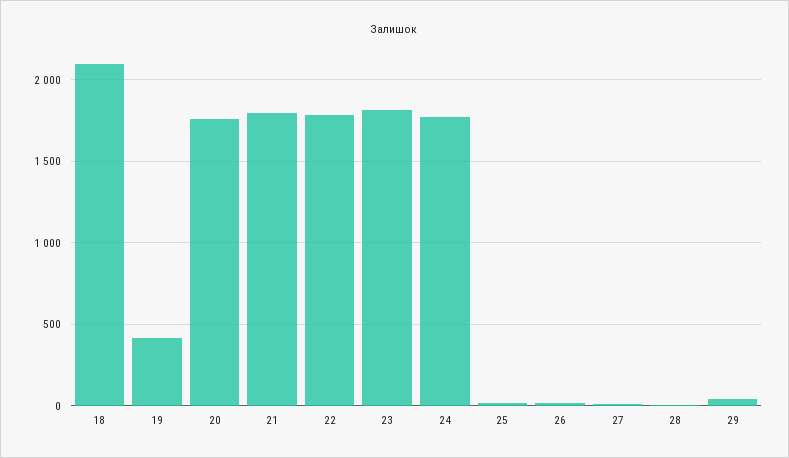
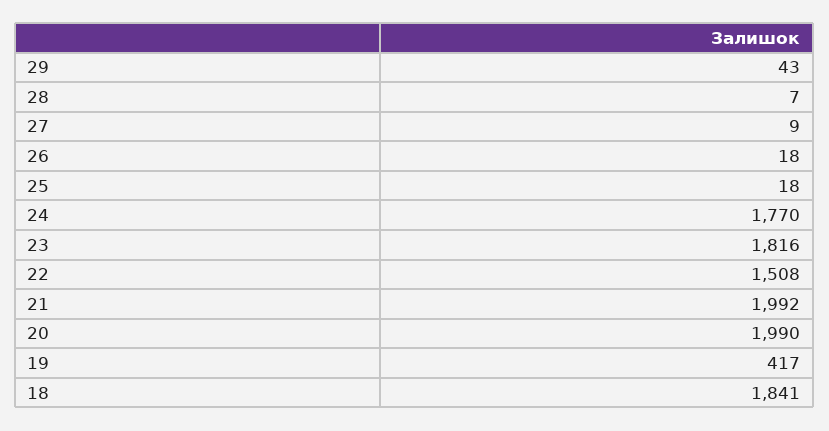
  {
-   "18": 2100,
+   "18": 1841,
    "19": 417,
-   "20": 1750,
+   "20": 1990,
-   "21": 1800,
+   "21": 1992,
-   "22": 1800,
+   "22": 1508,
    "23": 1816,
    "24": 1770,
    "25": 18,
    "26": 18,
    "27": 9,
    "28": 7,
    "29": 43
  }

